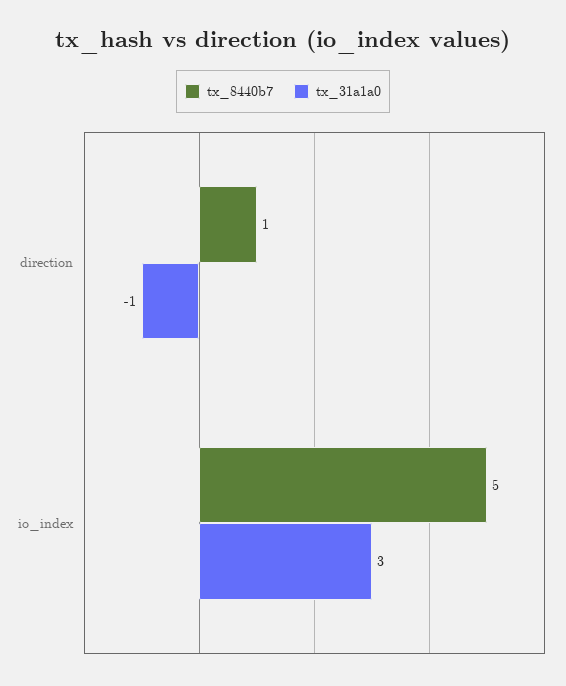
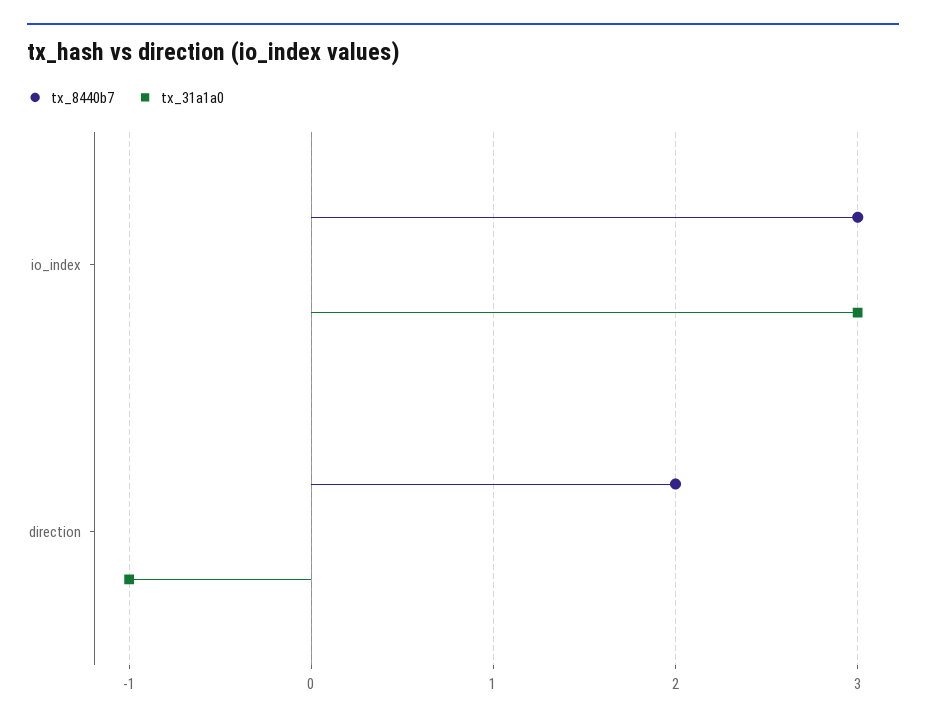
  {
    "tx_8440b7": {
-     "direction": 1,
+     "direction": 2,
-     "io_index": 5
+     "io_index": 3
    },
    "tx_31a1a0": {
      "direction": -1,
      "io_index": 3
    }
  }

